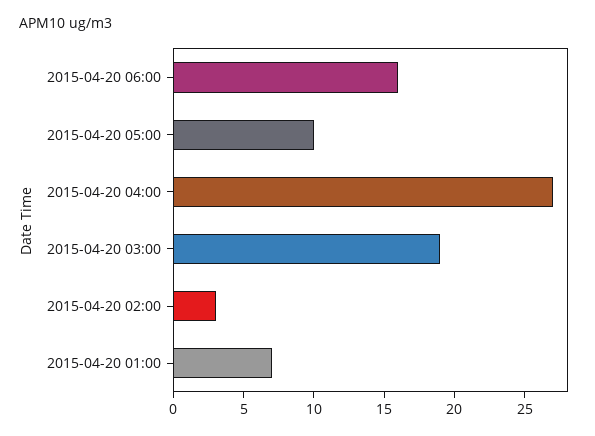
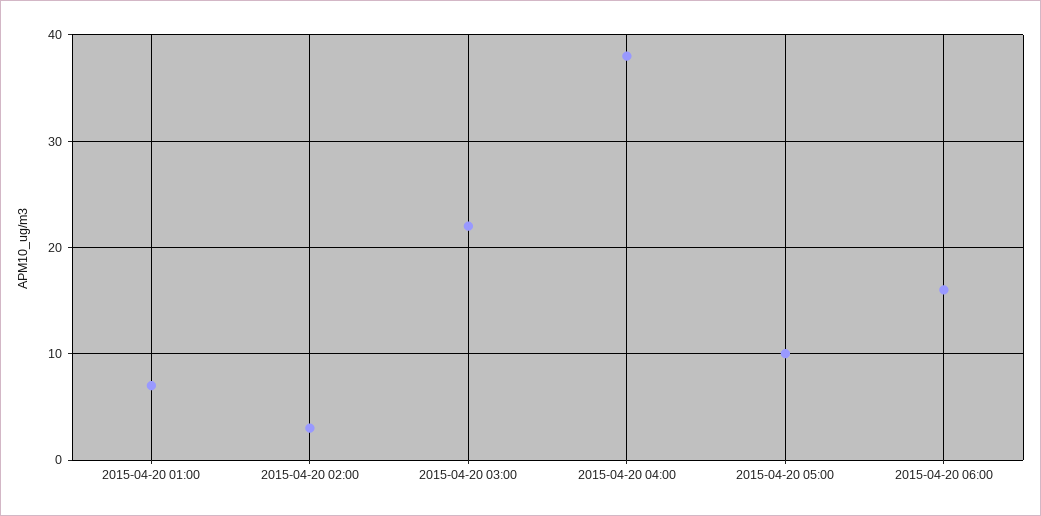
  {
    "2015-04-20 06:00": 16,
    "2015-04-20 05:00": 10,
-   "2015-04-20 04:00": 27,
+   "2015-04-20 04:00": 38,
-   "2015-04-20 03:00": 19,
+   "2015-04-20 03:00": 22,
    "2015-04-20 02:00": 3,
    "2015-04-20 01:00": 7
  }

